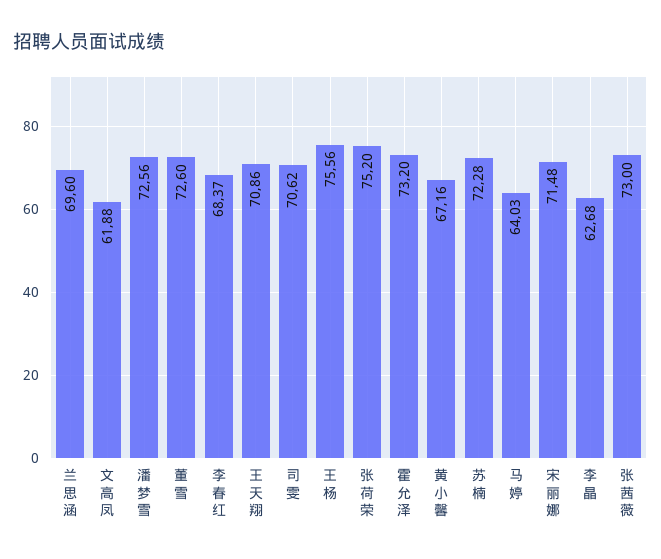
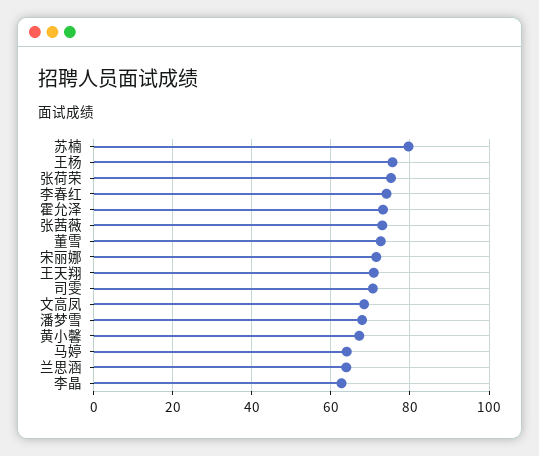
  {
-   "兰思涵": 69.6,
+   "兰思涵": 64,
-   "文高凤": 61.88,
+   "文高凤": 68,
-   "潘梦雪": 72.56,
+   "潘梦雪": 68,
    "董雪": 72.6,
-   "李春红": 68.37,
+   "李春红": 74,
    "王天翔": 70.86,
    "司雯": 70.62,
    "王杨": 75.56,
    "张荷荣": 75.2,
    "霍允泽": 73.2,
    "黄小馨": 67.16,
-   "苏楠": 72.28,
+   "苏楠": 80,
    "马婷": 64.03,
    "宋丽娜": 71.48,
    "李晶": 62.68,
    "张茜薇": 73
  }

